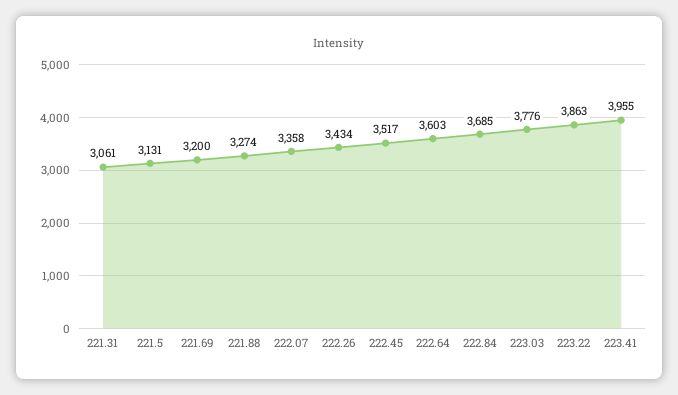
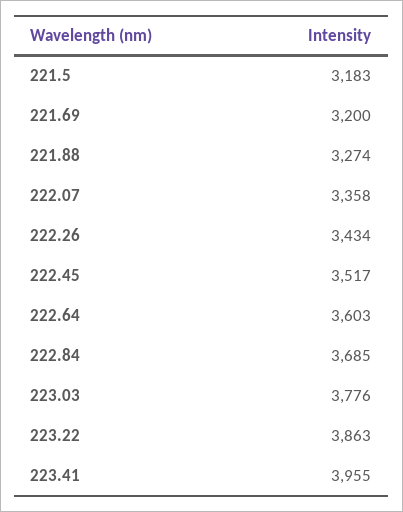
  {
-   "221.31": 3061,
-   "221.5": 3131,
+   "221.5": 3183,
    "221.69": 3200,
    "221.88": 3274,
    "222.07": 3358,
    "222.26": 3434,
    "222.45": 3517,
    "222.64": 3603,
    "222.84": 3685,
    "223.03": 3776,
    "223.22": 3863,
    "223.41": 3955
  }

